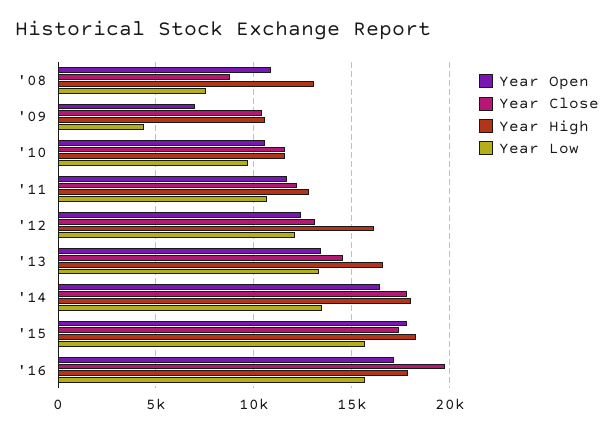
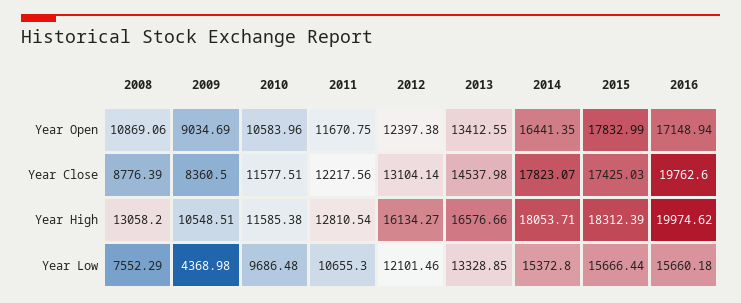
  {
    "Year Open": {
      "'08": 10869.06,
-     "'09": 7000,
+     "'09": 9034.69,
      "'10": 10583.96,
      "'11": 11670.75,
      "'12": 12397.38,
      "'13": 13412.55,
      "'14": 16441.35,
      "'15": 17832.99,
      "'16": 17148.94
    },
    "Year Close": {
      "'08": 8776.39,
-     "'09": 10500,
+     "'09": 8360.5,
      "'10": 11577.51,
      "'11": 12217.56,
      "'12": 13104.14,
      "'13": 14537.98,
      "'14": 17823.07,
      "'15": 17425.03,
      "'16": 19762.6
    },
    "Year High": {
      "'08": 13058.2,
      "'09": 10548.51,
      "'10": 11585.38,
      "'11": 12810.54,
      "'12": 16134.27,
      "'13": 16576.66,
      "'14": 18053.71,
      "'15": 18312.39,
-     "'16": 18000
+     "'16": 19974.62
    },
    "Year Low": {
      "'08": 7552.29,
      "'09": 4368.98,
      "'10": 9686.48,
      "'11": 10655.3,
      "'12": 12101.46,
      "'13": 13328.85,
-     "'14": 13500,
+     "'14": 15372.8,
      "'15": 15666.44,
      "'16": 15660.18
    }
  }

